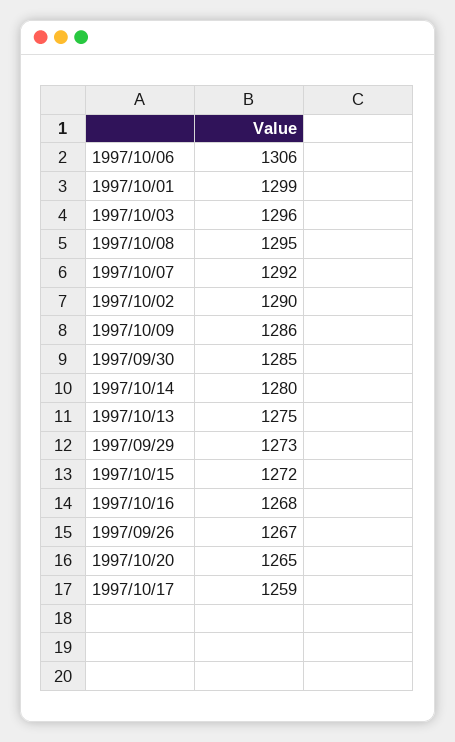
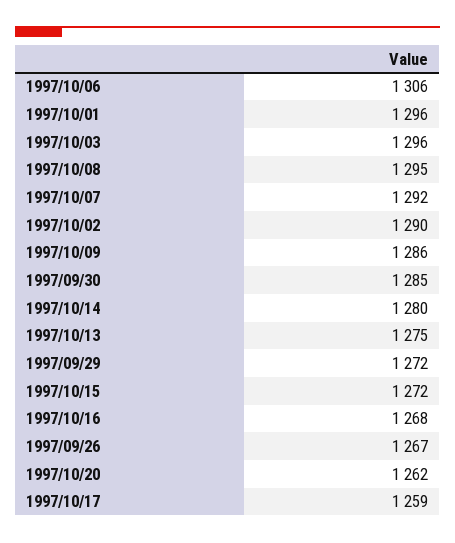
  {
    "1997/10/06": 1306,
-   "1997/10/01": 1299,
+   "1997/10/01": 1296,
    "1997/10/03": 1296,
    "1997/10/08": 1295,
    "1997/10/07": 1292,
    "1997/10/02": 1290,
    "1997/10/09": 1286,
    "1997/09/30": 1285,
    "1997/10/14": 1280,
    "1997/10/13": 1275,
-   "1997/09/29": 1273,
+   "1997/09/29": 1272,
    "1997/10/15": 1272,
    "1997/10/16": 1268,
    "1997/09/26": 1267,
-   "1997/10/20": 1265,
+   "1997/10/20": 1262,
    "1997/10/17": 1259
  }

